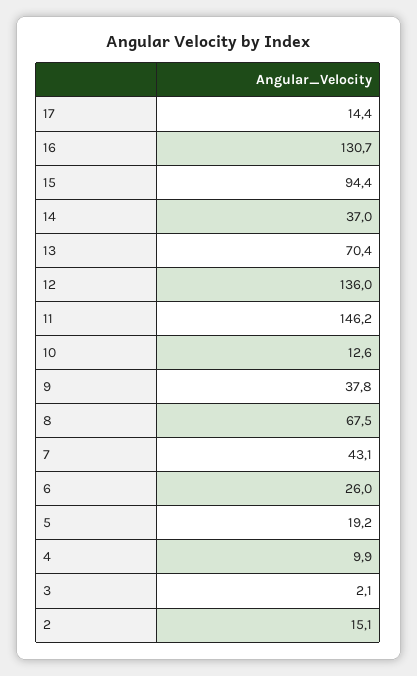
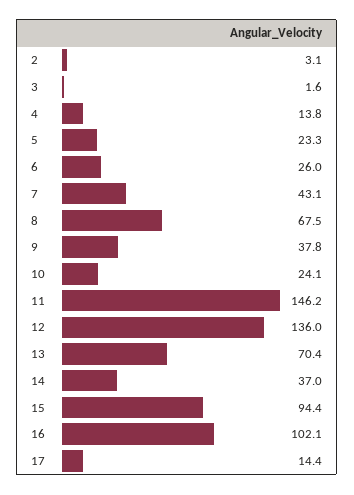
  {
    "17": 14.4,
-   "16": 130.7,
+   "16": 102.1,
    "15": 94.4,
    "14": 37,
    "13": 70.4,
    "12": 136,
    "11": 146.2,
-   "10": 12.6,
+   "10": 24.1,
    "9": 37.8,
    "8": 67.5,
    "7": 43.1,
    "6": 26,
-   "5": 19.2,
+   "5": 23.3,
-   "4": 9.9,
+   "4": 13.8,
-   "3": 2.1,
+   "3": 1.6,
-   "2": 15.1
+   "2": 3.1
  }

